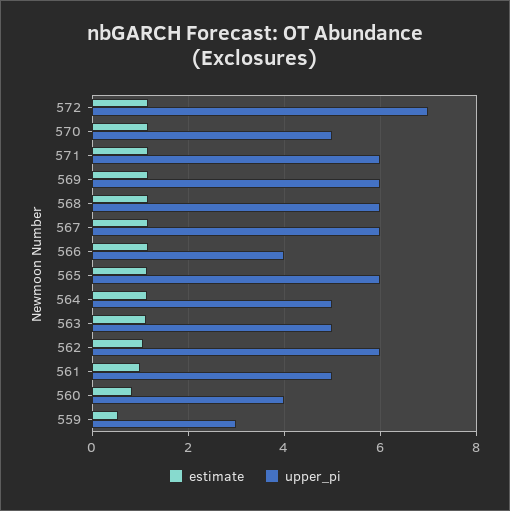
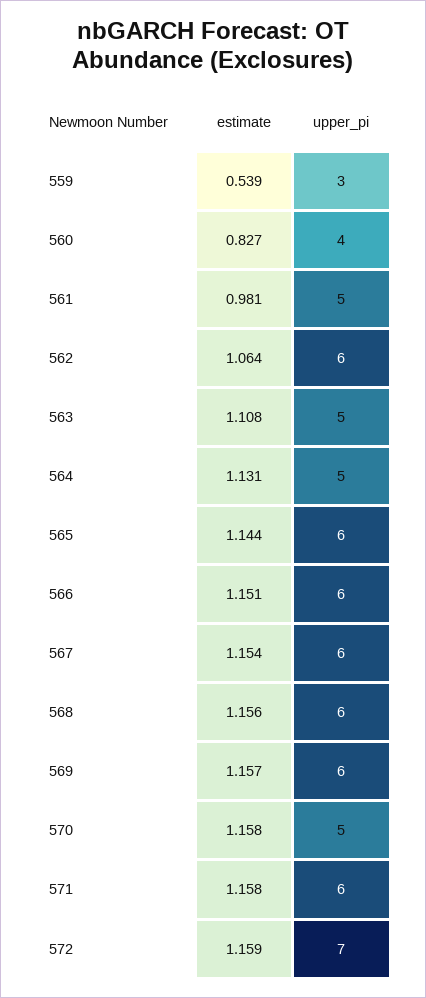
  {
    "estimate": {
      "572": 1.159,
      "570": 1.158,
      "571": 1.158,
      "569": 1.157,
      "568": 1.156,
      "567": 1.154,
      "566": 1.151,
      "565": 1.144,
      "564": 1.131,
      "563": 1.108,
      "562": 1.064,
      "561": 0.981,
      "560": 0.827,
      "559": 0.539
    },
    "upper_pi": {
      "572": 7,
      "570": 5,
      "571": 6,
      "569": 6,
      "568": 6,
      "567": 6,
-     "566": 4,
+     "566": 6,
      "565": 6,
      "564": 5,
      "563": 5,
      "562": 6,
      "561": 5,
      "560": 4,
      "559": 3
    }
  }

